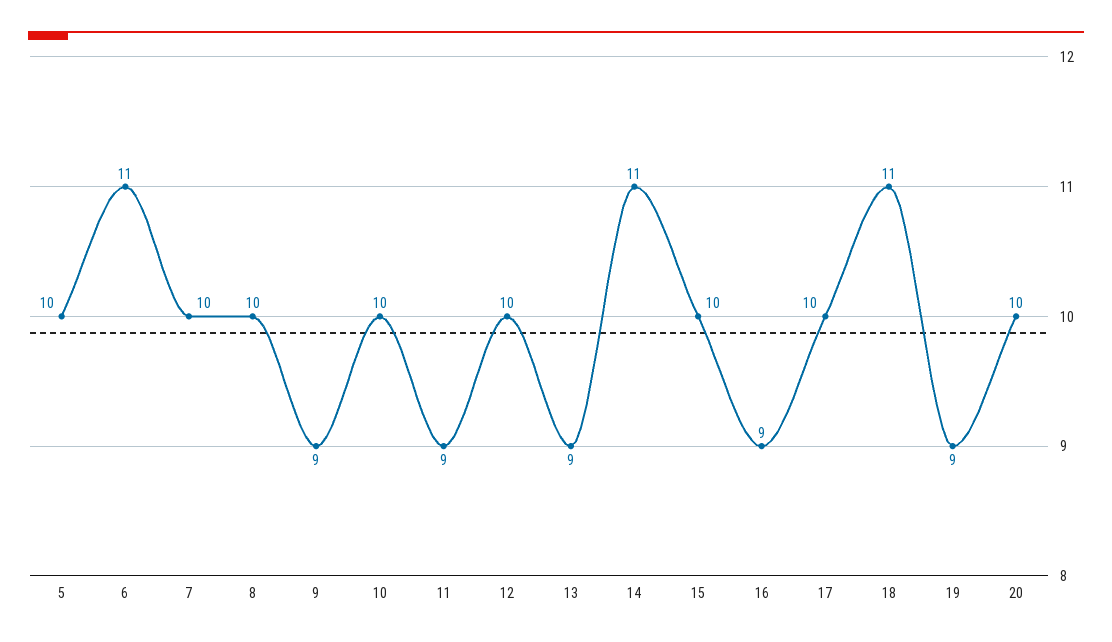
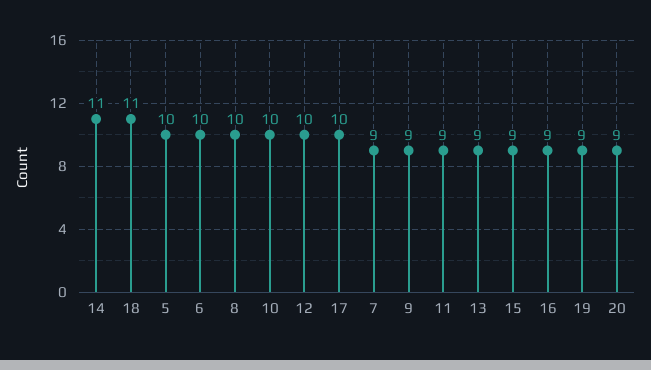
  {
    "5": 10,
-   "6": 11,
+   "6": 10,
-   "7": 10,
+   "7": 9,
    "8": 10,
    "9": 9,
    "10": 10,
    "11": 9,
    "12": 10,
    "13": 9,
    "14": 11,
-   "15": 10,
+   "15": 9,
    "16": 9,
    "17": 10,
    "18": 11,
    "19": 9,
-   "20": 10
+   "20": 9
  }

